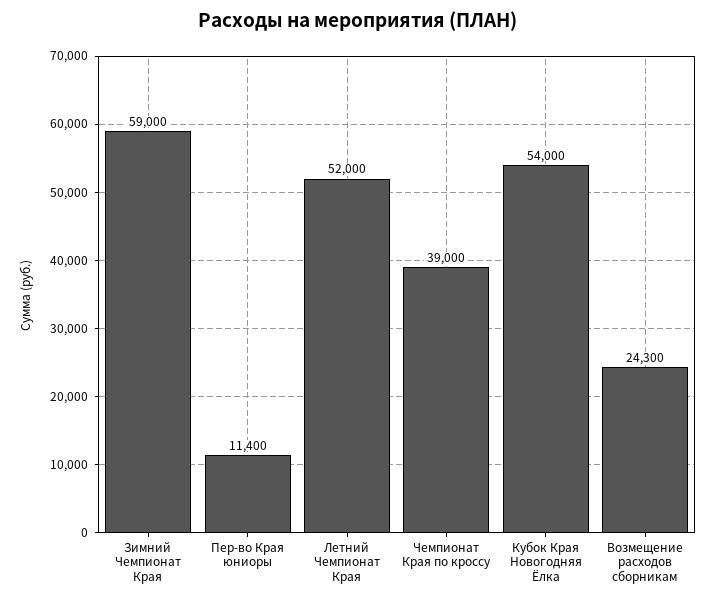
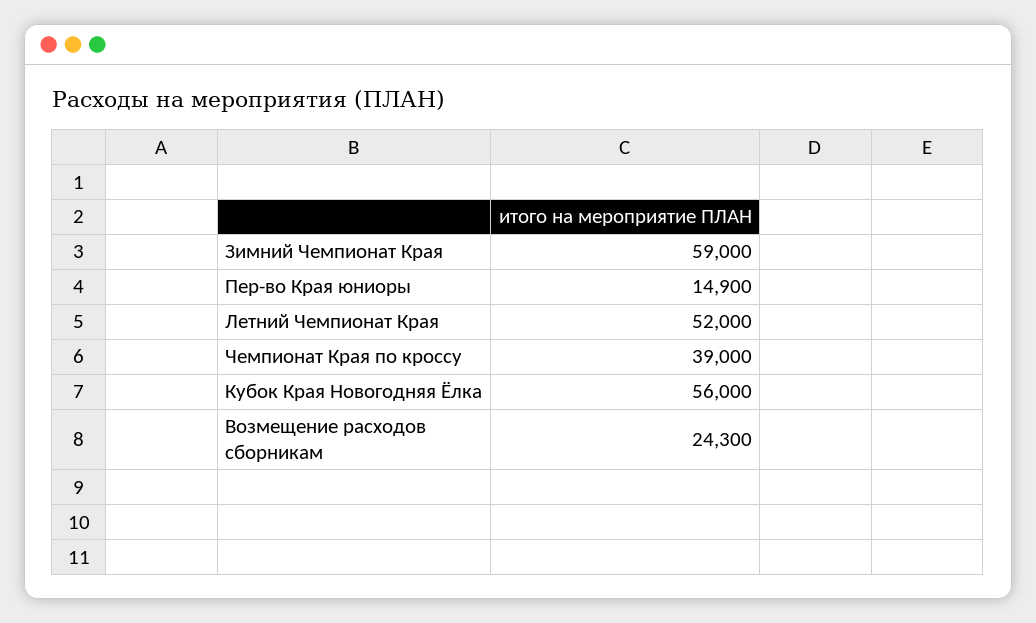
  {
    "Зимний Чемпионат Края": 59000,
-   "Пер-во Края юниоры": 11400,
+   "Пер-во Края юниоры": 14900,
    "Летний Чемпионат Края": 52000,
    "Чемпионат Края по кроссу": 39000,
-   "Кубок Края Новогодняя Ёлка": 54000,
+   "Кубок Края Новогодняя Ёлка": 56000,
    "Возмещение расходов сборникам": 24300
  }

